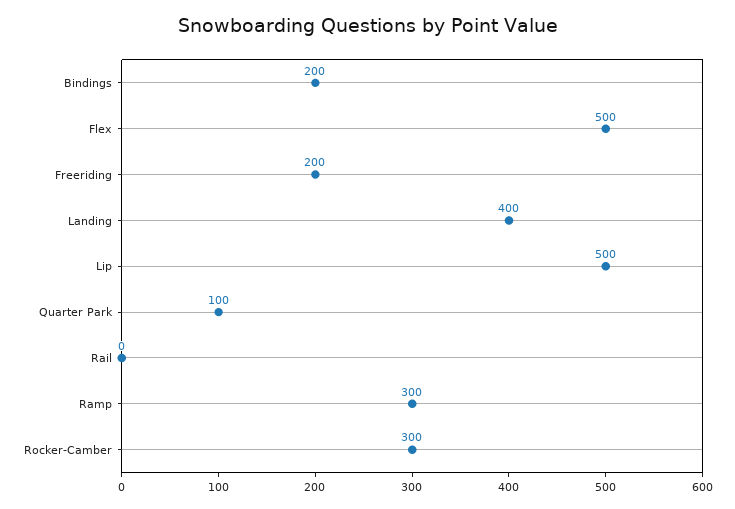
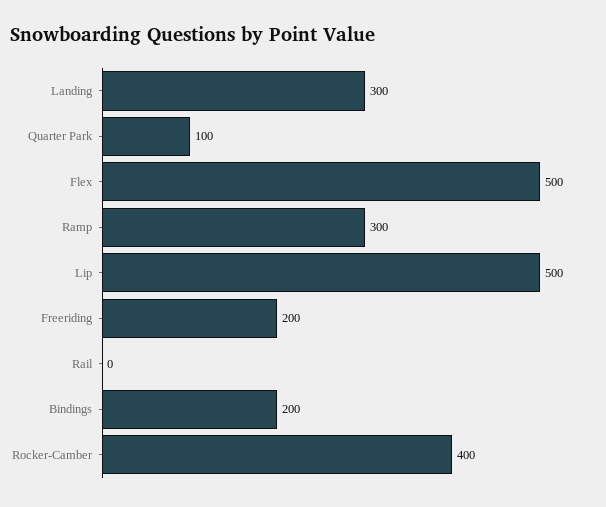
  {
    "Bindings": 200,
    "Flex": 500,
    "Freeriding": 200,
-   "Landing": 400,
+   "Landing": 300,
    "Lip": 500,
    "Quarter Park": 100,
    "Rail": 0,
    "Ramp": 300,
-   "Rocker-Camber": 300
+   "Rocker-Camber": 400
  }

